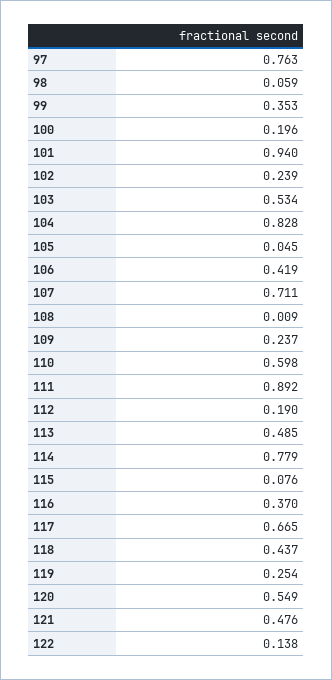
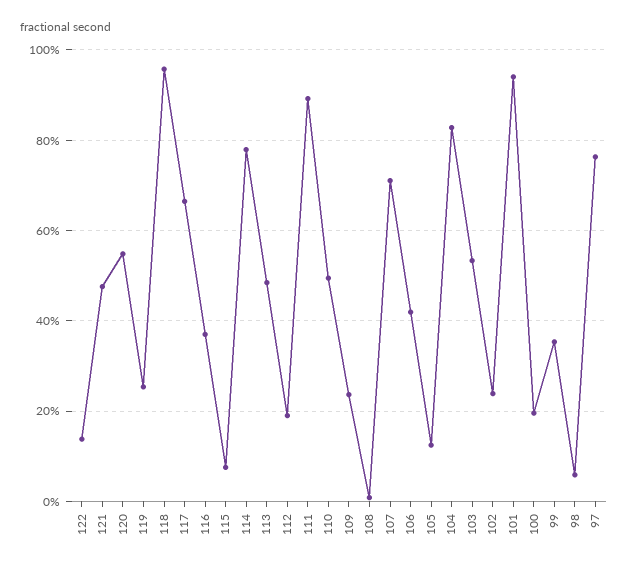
  {
    "97": 0.763,
    "98": 0.059,
    "99": 0.353,
    "100": 0.196,
    "101": 0.94,
    "102": 0.239,
    "103": 0.534,
    "104": 0.828,
-   "105": 0.045,
+   "105": 0.12,
    "106": 0.419,
    "107": 0.711,
    "108": 0.009,
    "109": 0.237,
-   "110": 0.598,
+   "110": 0.5,
    "111": 0.892,
    "112": 0.19,
    "113": 0.485,
    "114": 0.779,
    "115": 0.076,
    "116": 0.37,
    "117": 0.665,
-   "118": 0.437,
+   "118": 0.96,
    "119": 0.254,
    "120": 0.549,
    "121": 0.476,
    "122": 0.138
  }

